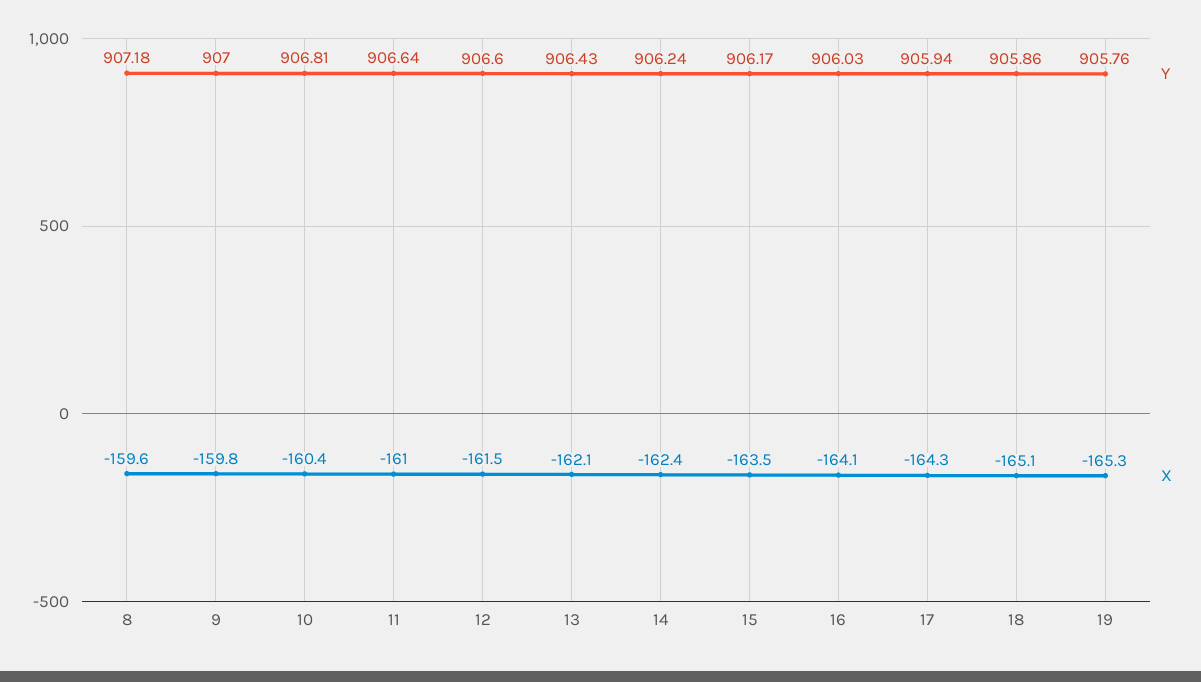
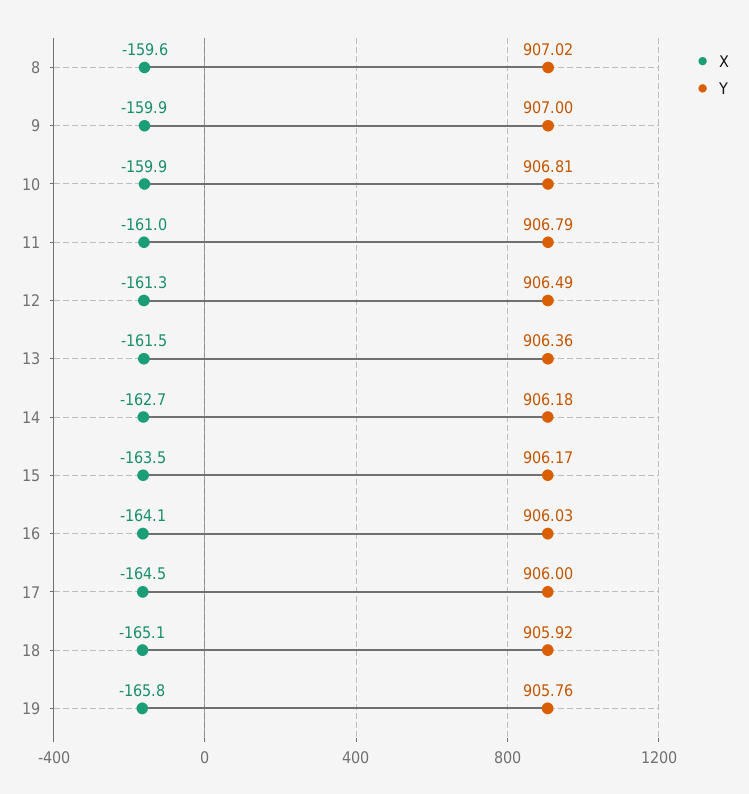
  {
    "Y": {
-     "8": 907.18,
+     "8": 907.02,
      "9": 907,
      "10": 906.81,
-     "11": 906.64,
+     "11": 906.79,
-     "12": 906.6,
+     "12": 906.49,
-     "13": 906.43,
+     "13": 906.36,
-     "14": 906.24,
+     "14": 906.18,
      "15": 906.17,
      "16": 906.03,
-     "17": 905.94,
+     "17": 906,
-     "18": 905.86,
+     "18": 905.92,
      "19": 905.76
    },
    "X": {
      "8": -159.6,
-     "9": -159.8,
+     "9": -159.9,
-     "10": -160.4,
+     "10": -159.9,
      "11": -161,
-     "12": -161.5,
+     "12": -161.3,
-     "13": -162.1,
+     "13": -161.5,
-     "14": -162.4,
+     "14": -162.7,
      "15": -163.5,
      "16": -164.1,
-     "17": -164.3,
+     "17": -164.5,
      "18": -165.1,
-     "19": -165.3
+     "19": -165.8
    }
  }

